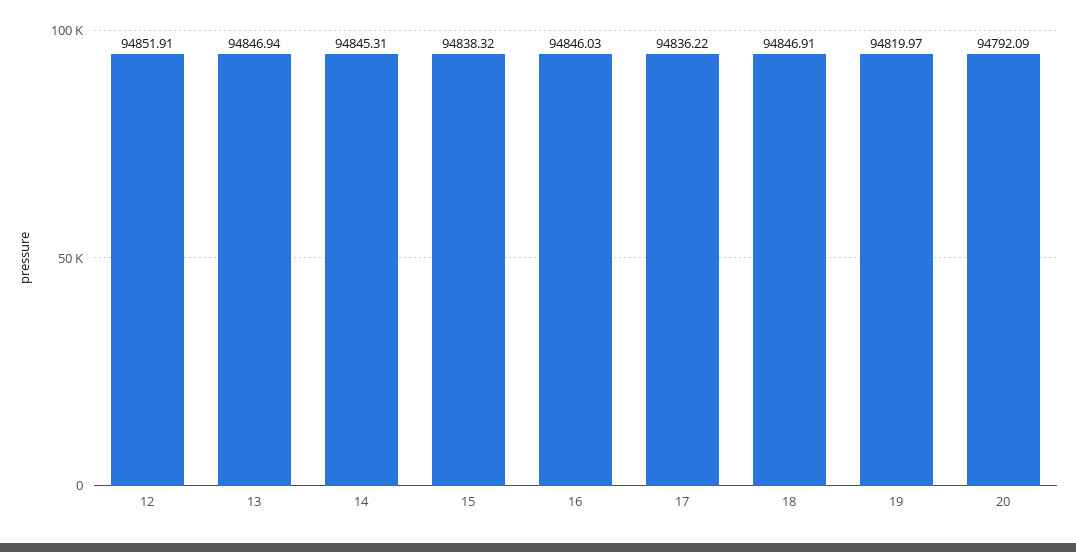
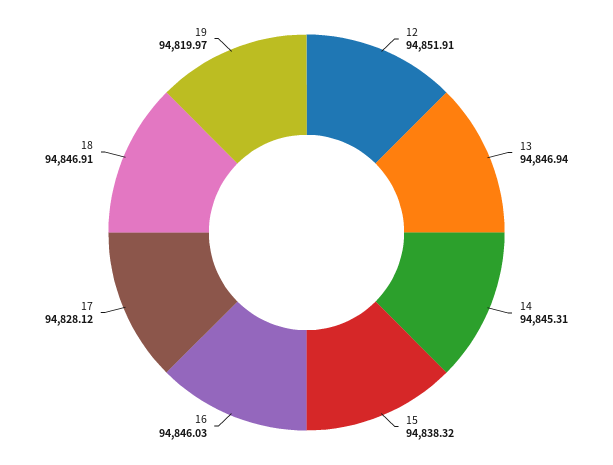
  {
    "12": 94851.91,
    "13": 94846.94,
    "14": 94845.31,
    "15": 94838.32,
    "16": 94846.03,
-   "17": 94836.22,
+   "17": 94828.12,
    "18": 94846.91,
-   "19": 94819.97,
+   "19": 94819.97
-   "20": 94792.09
  }

